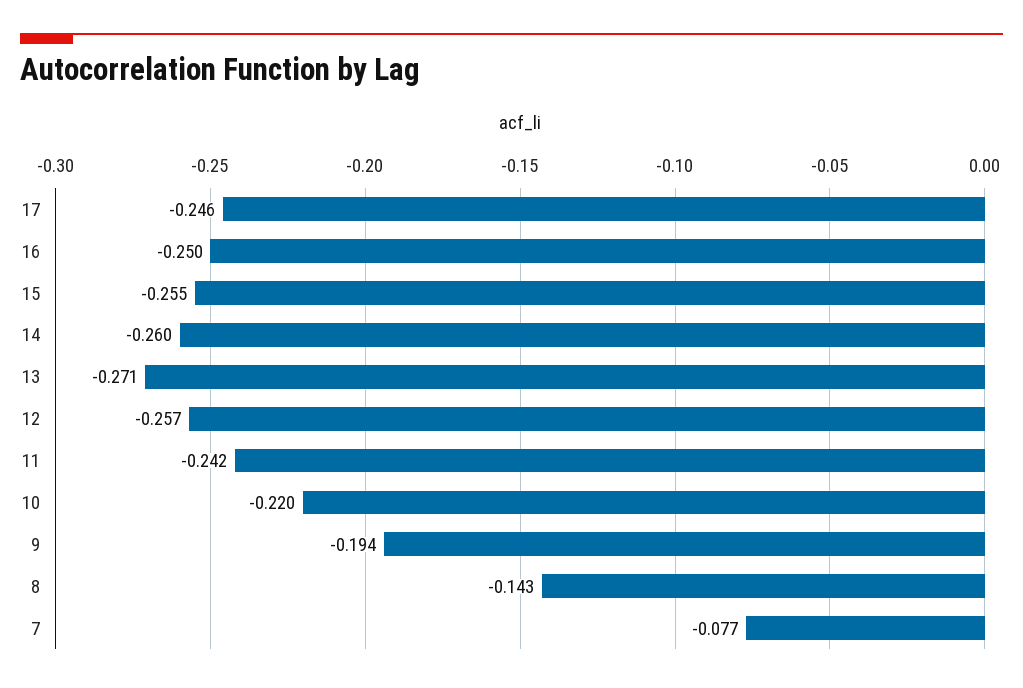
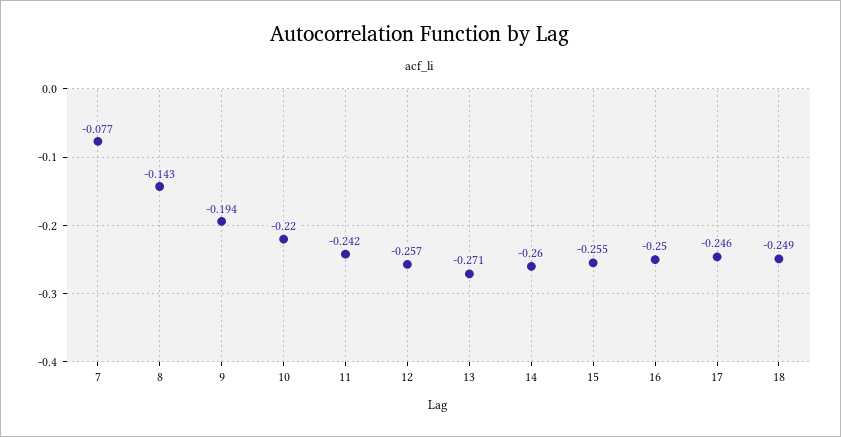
  {
    "17": -0.246,
    "16": -0.25,
    "15": -0.255,
    "14": -0.26,
    "13": -0.271,
    "12": -0.257,
    "11": -0.242,
    "10": -0.22,
    "9": -0.194,
    "8": -0.143,
-   "7": -0.077
+   "7": -0.077,
+   "18": -0.249
  }

